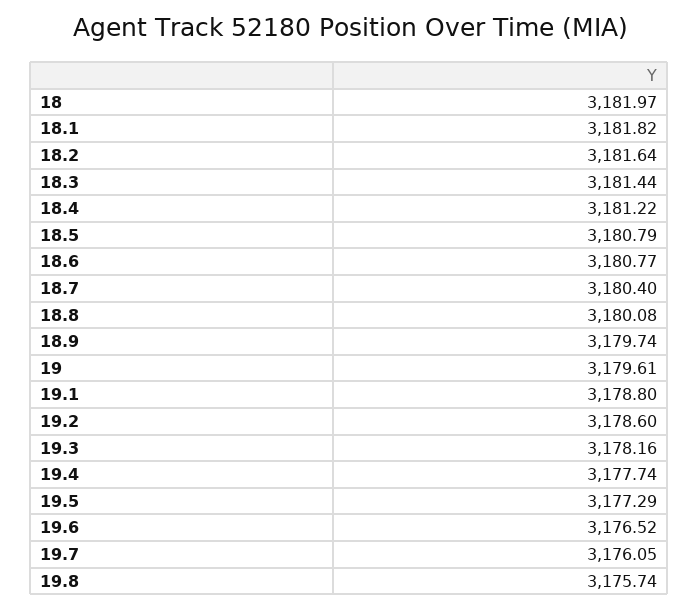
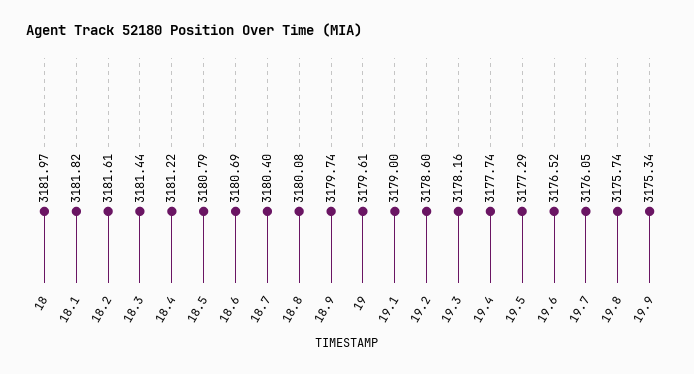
  {
    "18": 3181.97,
    "18.1": 3181.82,
-   "18.2": 3181.64,
+   "18.2": 3181.61,
    "18.3": 3181.44,
    "18.4": 3181.22,
    "18.5": 3180.79,
-   "18.6": 3180.77,
+   "18.6": 3180.69,
    "18.7": 3180.4,
    "18.8": 3180.08,
    "18.9": 3179.74,
    "19": 3179.61,
-   "19.1": 3178.8,
+   "19.1": 3179,
    "19.2": 3178.6,
    "19.3": 3178.16,
    "19.4": 3177.74,
    "19.5": 3177.29,
    "19.6": 3176.52,
    "19.7": 3176.05,
-   "19.8": 3175.74
+   "19.8": 3175.74,
+   "19.9": 3175.34
  }

